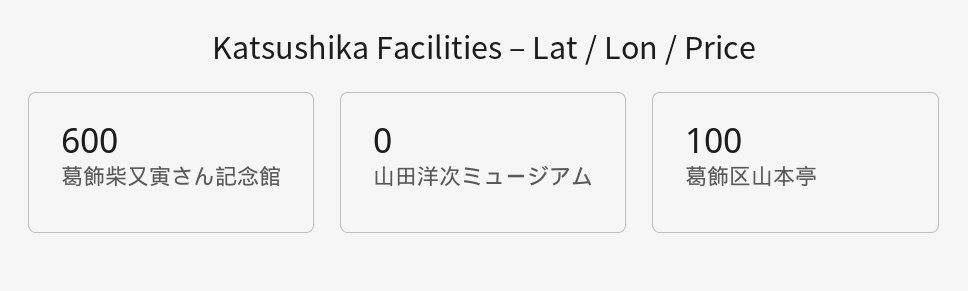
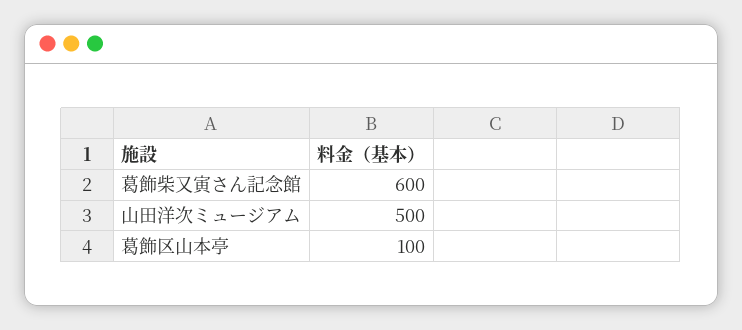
  {
    "葛飾柴又寅さん記念館": 600,
-   "山田洋次ミュージアム": 0,
+   "山田洋次ミュージアム": 500,
    "葛飾区山本亭": 100
  }

